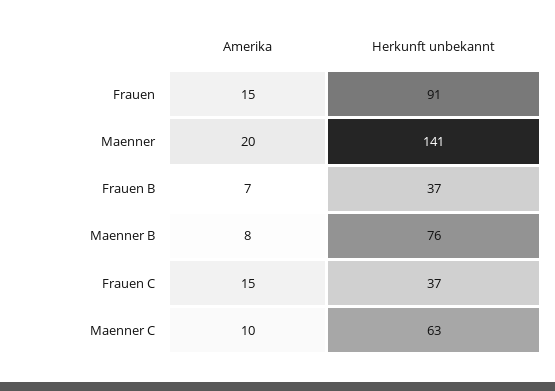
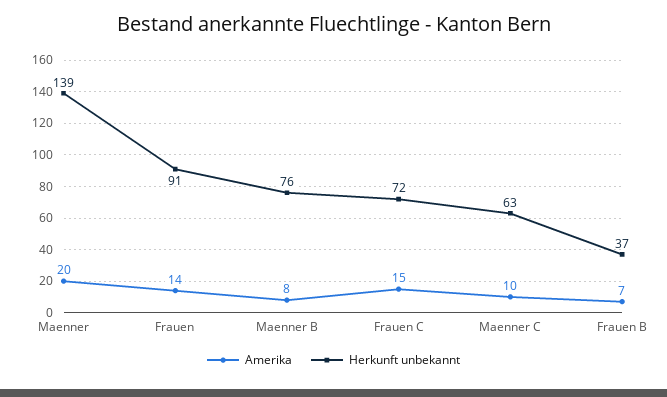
  {
    "Amerika": {
-     "Frauen": 15,
+     "Frauen": 14,
      "Maenner": 20,
      "Frauen B": 7,
      "Maenner B": 8,
      "Frauen C": 15,
      "Maenner C": 10
    },
    "Herkunft unbekannt": {
      "Frauen": 91,
-     "Maenner": 141,
+     "Maenner": 139,
      "Frauen B": 37,
      "Maenner B": 76,
-     "Frauen C": 37,
+     "Frauen C": 72,
      "Maenner C": 63
    }
  }

